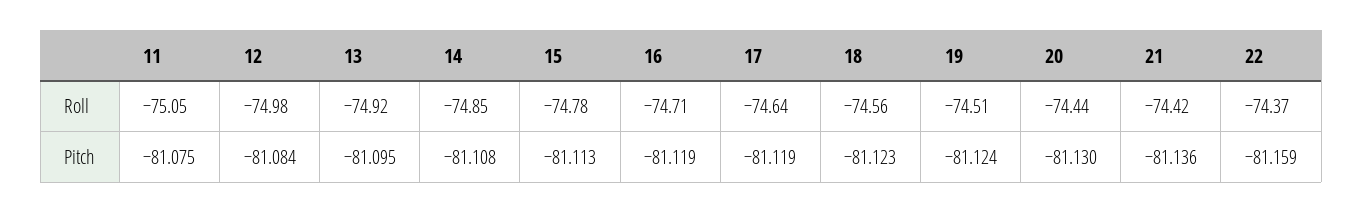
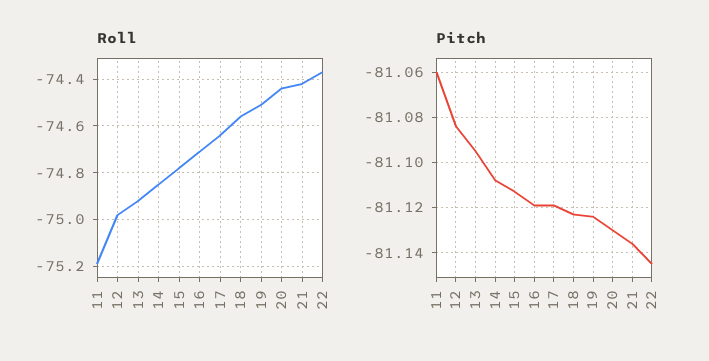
  {
    "Roll": {
-     "11": -75.05,
+     "11": -75.2,
      "12": -74.98,
      "13": -74.92,
      "14": -74.85,
      "15": -74.78,
      "16": -74.71,
      "17": -74.64,
      "18": -74.56,
      "19": -74.51,
      "20": -74.44,
      "21": -74.42,
      "22": -74.37
    },
    "Pitch": {
-     "11": -81.075,
+     "11": -81.06,
      "12": -81.084,
      "13": -81.095,
      "14": -81.108,
      "15": -81.113,
      "16": -81.119,
      "17": -81.119,
      "18": -81.123,
      "19": -81.124,
      "20": -81.13,
      "21": -81.136,
-     "22": -81.159
+     "22": -81.145
    }
  }

